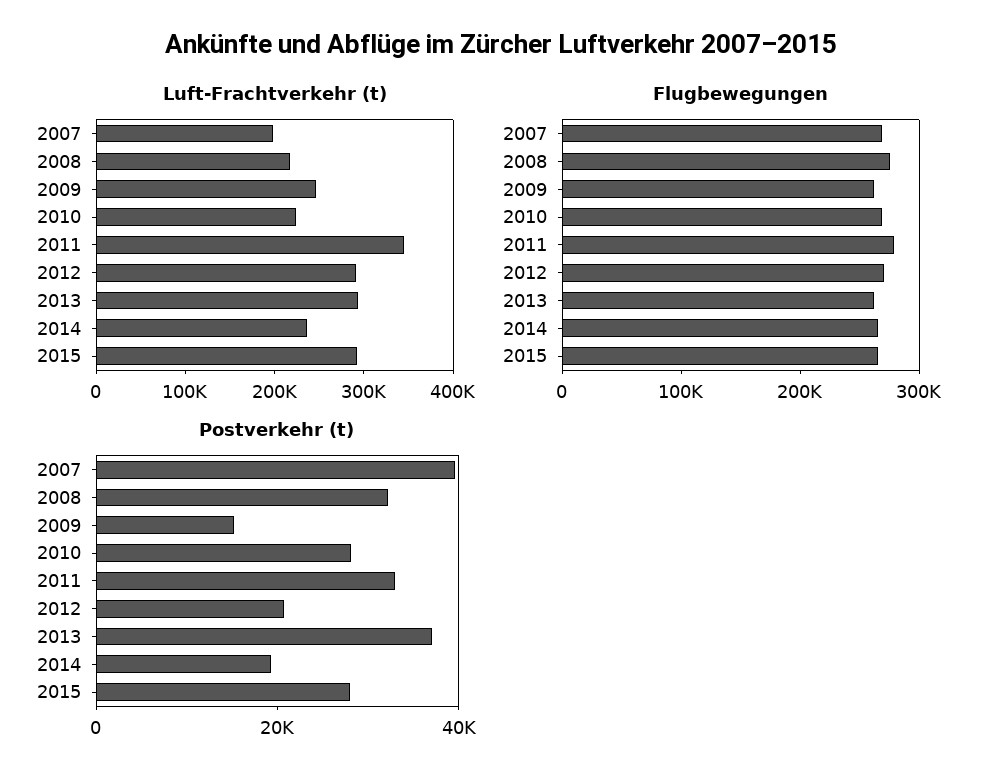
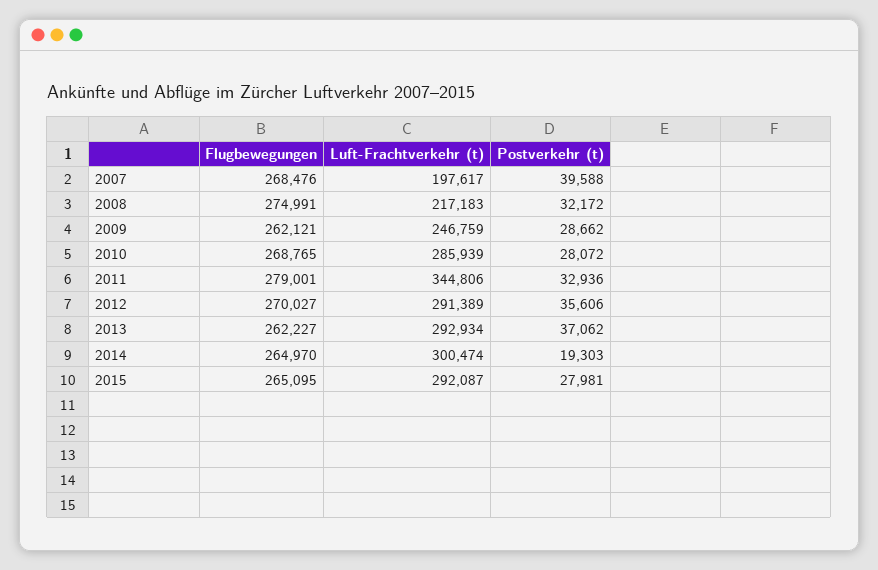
  {
    "Luft-Frachtverkehr (t)": {
      "2007": 197617,
      "2008": 217183,
      "2009": 246759,
-     "2010": 220000,
+     "2010": 285939,
      "2011": 344806,
      "2012": 291389,
      "2013": 292934,
-     "2014": 240000,
+     "2014": 300474,
      "2015": 292087
    },
    "Flugbewegungen": {
      "2007": 268476,
      "2008": 274991,
      "2009": 262121,
      "2010": 268765,
      "2011": 279001,
      "2012": 270027,
      "2013": 262227,
      "2014": 264970,
      "2015": 265095
    },
    "Postverkehr (t)": {
      "2007": 39588,
      "2008": 32172,
-     "2009": 15000,
+     "2009": 28662,
      "2010": 28072,
      "2011": 32936,
-     "2012": 20000,
+     "2012": 35606,
      "2013": 37062,
      "2014": 19303,
      "2015": 27981
    }
  }

